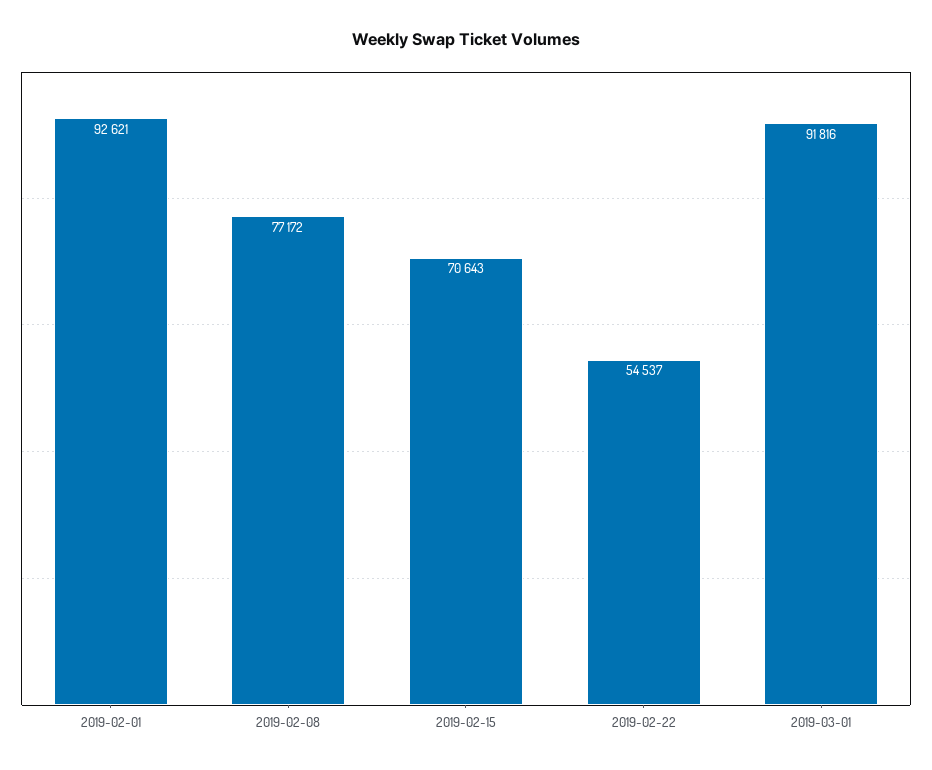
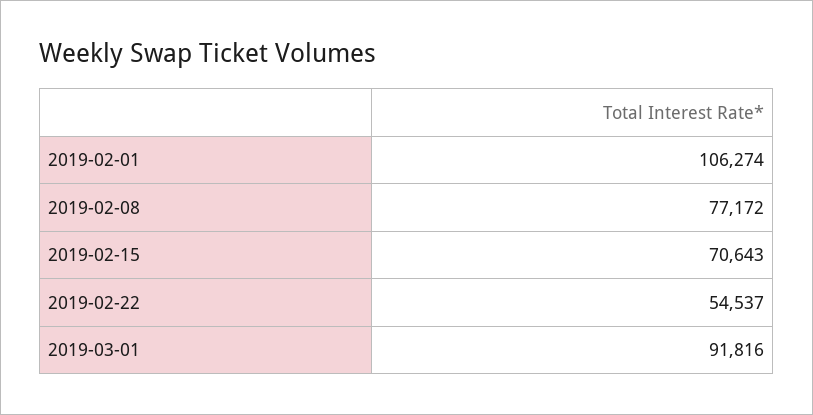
  {
-   "2019-02-01": 92621,
+   "2019-02-01": 106274,
    "2019-02-08": 77172,
    "2019-02-15": 70643,
    "2019-02-22": 54537,
    "2019-03-01": 91816
  }

